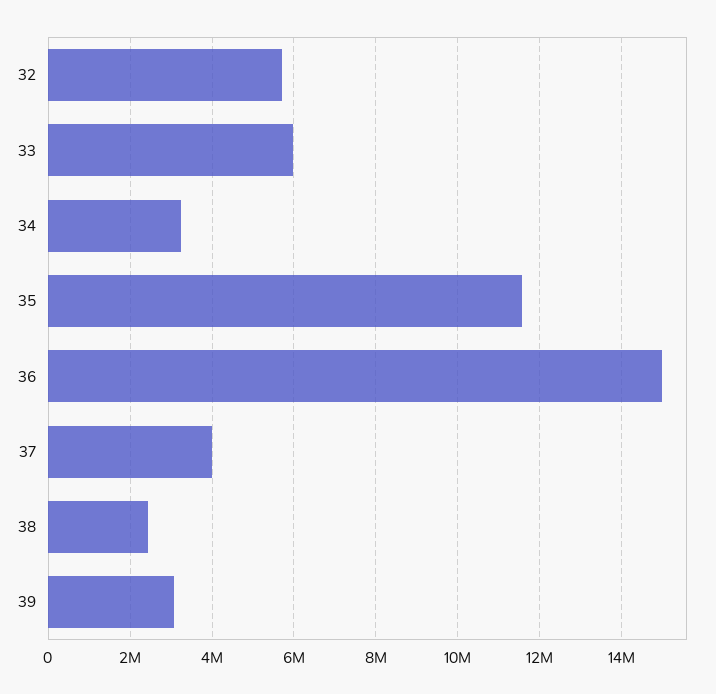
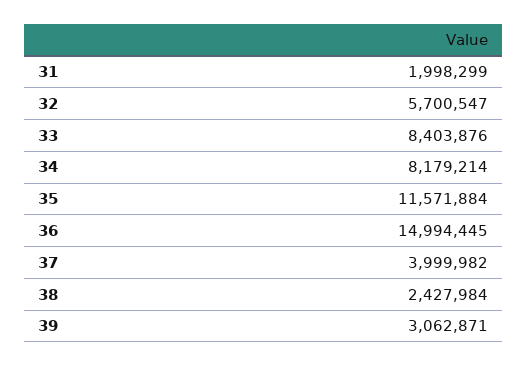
  {
    "32": 5700547,
-   "33": 6000000,
+   "33": 8403876,
-   "34": 3200000,
+   "34": 8179214,
    "35": 11571884,
    "36": 14994445,
    "37": 3999982,
    "38": 2427984,
-   "39": 3062871
+   "39": 3062871,
+   "31": 1998299
  }

